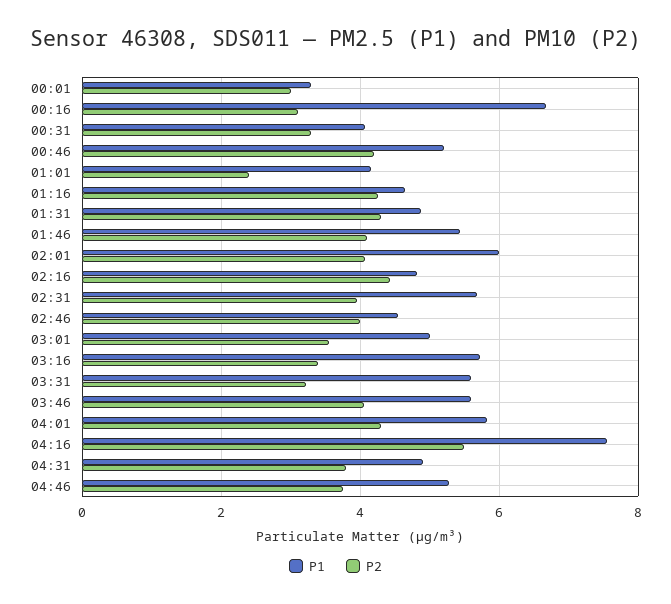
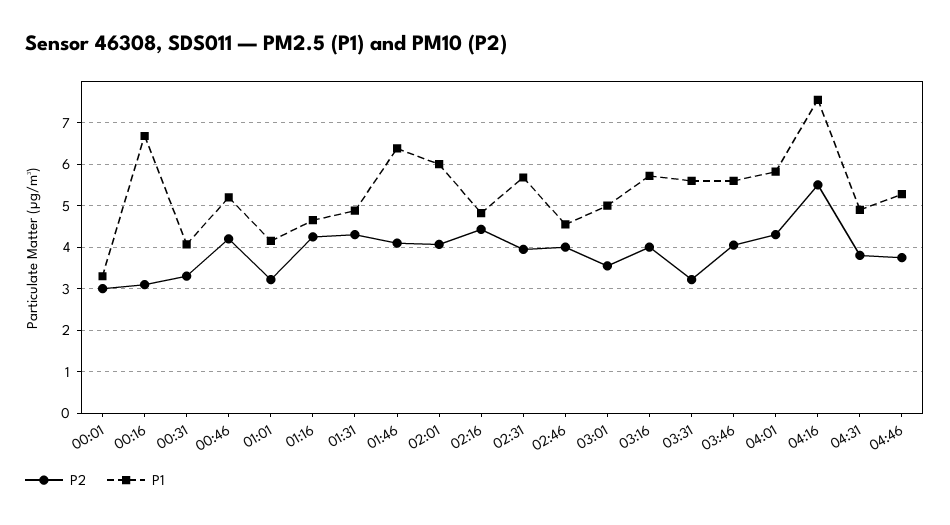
  {
    "P1": {
      "00:01": 3.4,
      "00:16": 6.6,
      "00:31": 4,
      "00:46": 5.2,
      "01:01": 4.2,
      "01:16": 4.6,
      "01:31": 4.8,
-     "01:46": 5.4,
+     "01:46": 6.4,
      "02:01": 6,
      "02:16": 4.8,
      "02:31": 5.6,
      "02:46": 4.6,
      "03:01": 5,
      "03:16": 5.8,
      "03:31": 5.6,
      "03:46": 5.6,
      "04:01": 5.8,
      "04:16": 7.6,
      "04:31": 5,
      "04:46": 5.2
    },
    "P2": {
      "00:01": 3,
      "00:16": 3.2,
      "00:31": 3.4,
      "00:46": 4.2,
-     "01:01": 2.4,
+     "01:01": 3.2,
      "01:16": 4.2,
      "01:31": 4.4,
      "01:46": 4.2,
      "02:01": 4,
      "02:16": 4.4,
      "02:31": 4,
      "02:46": 4,
      "03:01": 3.6,
-     "03:16": 3.4,
+     "03:16": 4,
      "03:31": 3.2,
      "03:46": 4,
      "04:01": 4.4,
      "04:16": 5.6,
      "04:31": 3.8,
      "04:46": 3.8
    }
  }

